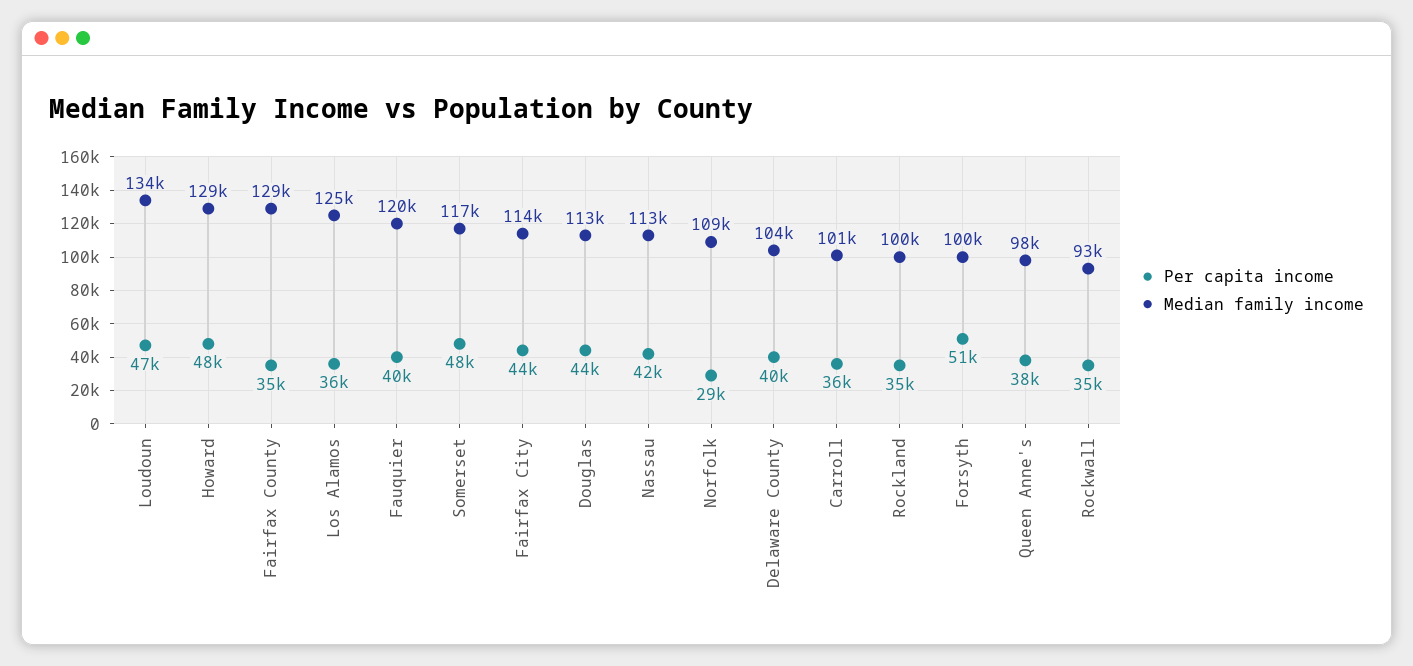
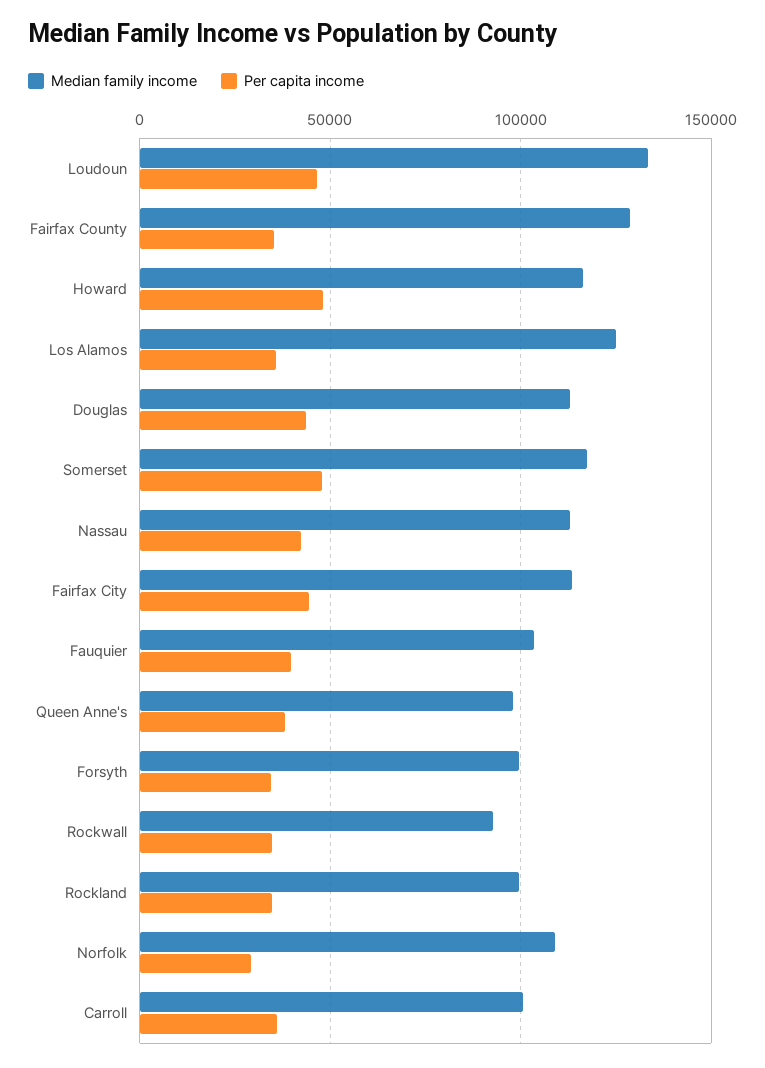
  {
    "Per capita income": {
      "Loudoun": 47000,
      "Howard": 48000,
      "Fairfax County": 35000,
      "Los Alamos": 36000,
      "Fauquier": 40000,
      "Somerset": 48000,
      "Fairfax City": 44000,
      "Douglas": 44000,
      "Nassau": 42000,
      "Norfolk": 29000,
-     "Delaware County": 40000,
      "Carroll": 36000,
      "Rockland": 35000,
-     "Forsyth": 51000,
+     "Forsyth": 35000,
      "Queen Anne's": 38000,
      "Rockwall": 35000
    },
    "Median family income": {
      "Loudoun": 134000,
-     "Howard": 129000,
+     "Howard": 115000,
      "Fairfax County": 129000,
      "Los Alamos": 125000,
-     "Fauquier": 120000,
+     "Fauquier": 105000,
      "Somerset": 117000,
      "Fairfax City": 114000,
      "Douglas": 113000,
      "Nassau": 113000,
      "Norfolk": 109000,
-     "Delaware County": 104000,
      "Carroll": 101000,
      "Rockland": 100000,
      "Forsyth": 100000,
      "Queen Anne's": 98000,
      "Rockwall": 93000
    }
  }

